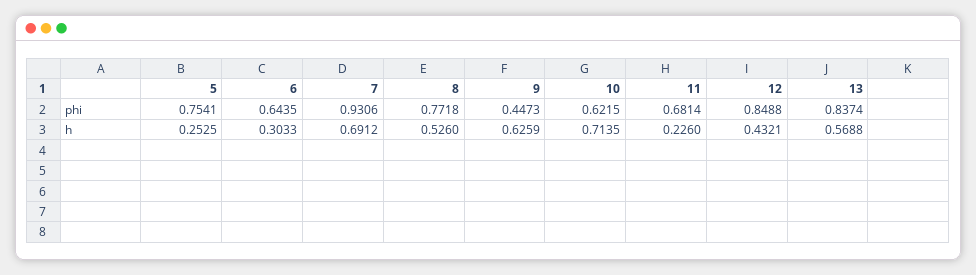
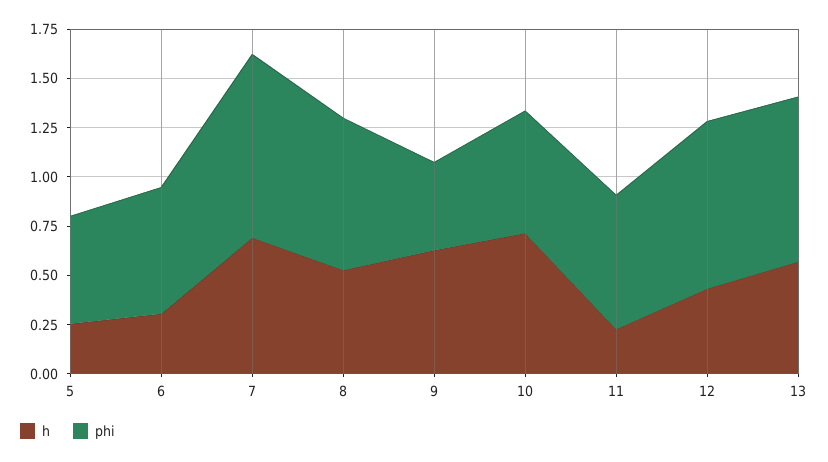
  {
    "phi": {
-     "5": 0.7541,
+     "5": 0.55,
      "6": 0.6435,
      "7": 0.9306,
      "8": 0.7718,
      "9": 0.4473,
      "10": 0.6215,
      "11": 0.6814,
      "12": 0.8488,
      "13": 0.8374
    },
    "h": {
      "5": 0.2525,
      "6": 0.3033,
      "7": 0.6912,
      "8": 0.526,
      "9": 0.6259,
      "10": 0.7135,
      "11": 0.226,
      "12": 0.4321,
      "13": 0.5688
    }
  }

